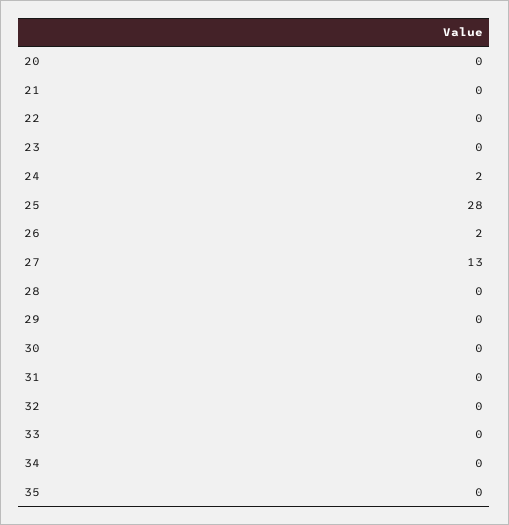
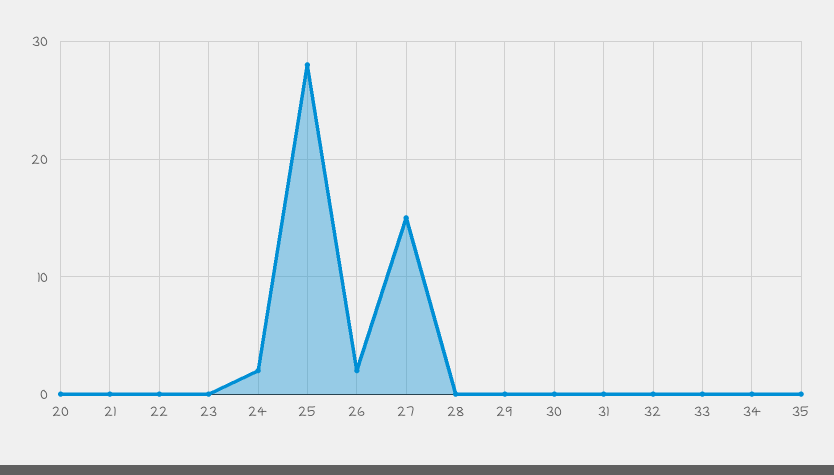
  {
    "20": 0,
    "21": 0,
    "22": 0,
    "23": 0,
    "24": 2,
    "25": 28,
    "26": 2,
-   "27": 13,
+   "27": 15,
    "28": 0,
    "29": 0,
    "30": 0,
    "31": 0,
    "32": 0,
    "33": 0,
    "34": 0,
    "35": 0
  }

